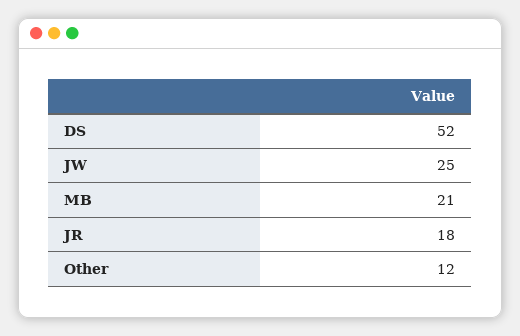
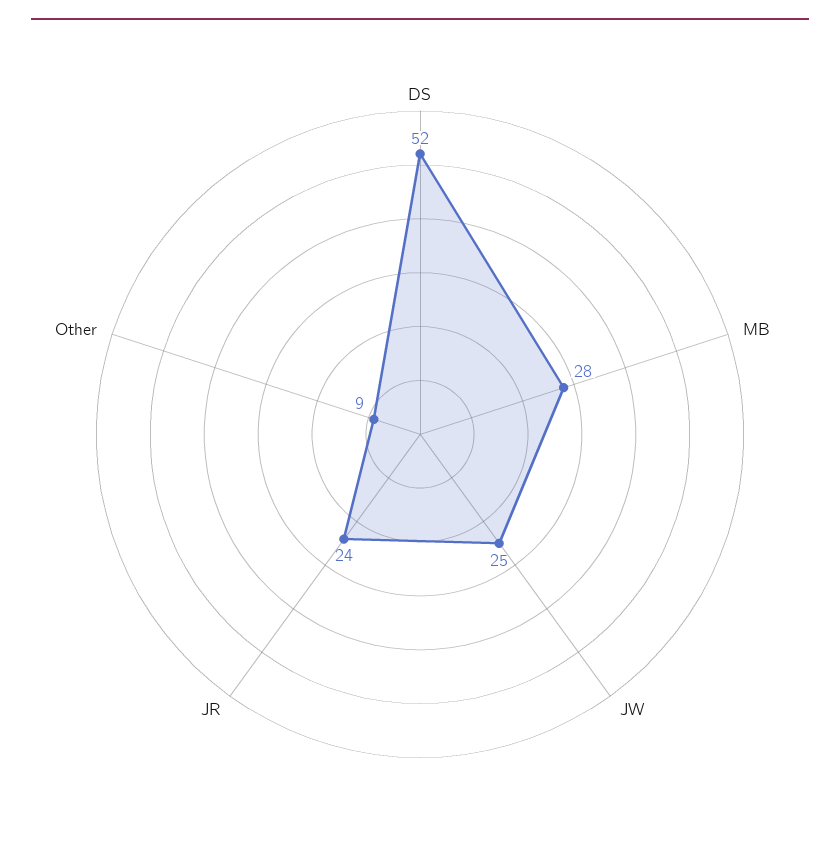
  {
    "DS": 52,
    "JW": 25,
-   "MB": 21,
+   "MB": 28,
-   "JR": 18,
+   "JR": 24,
-   "Other": 12
+   "Other": 9
  }

